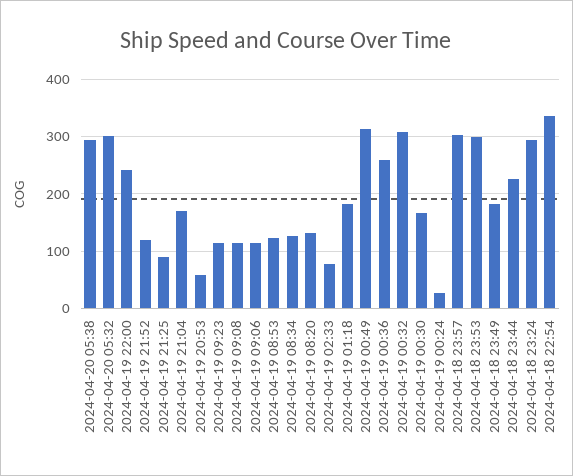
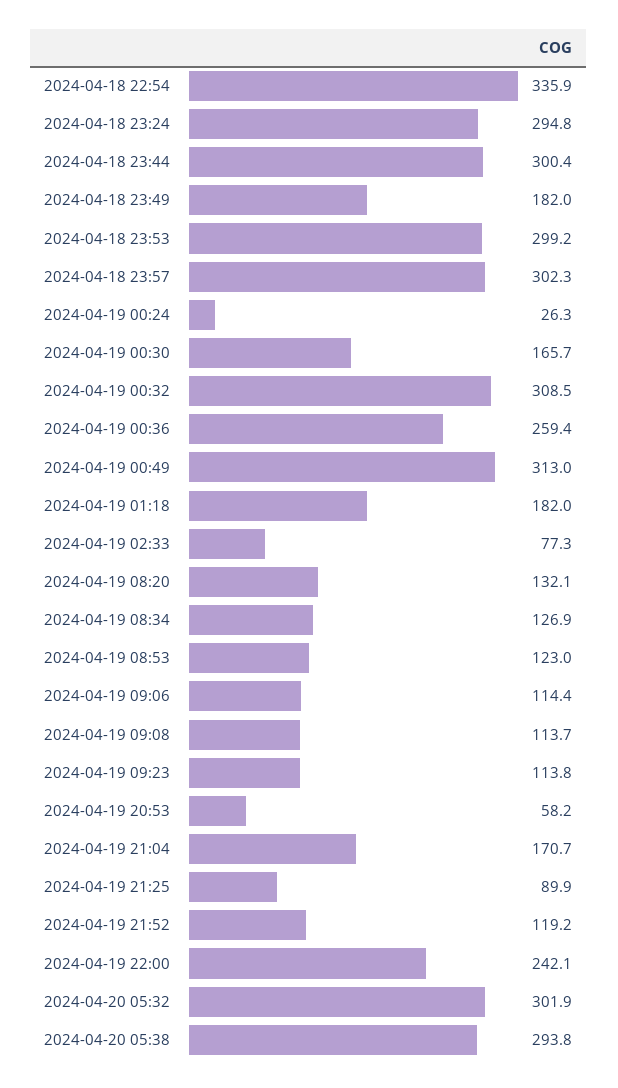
  {
    "2024-04-20 05:38": 293.8,
    "2024-04-20 05:32": 301.9,
    "2024-04-19 22:00": 242.1,
    "2024-04-19 21:52": 119.2,
    "2024-04-19 21:25": 89.9,
    "2024-04-19 21:04": 170.7,
    "2024-04-19 20:53": 58.2,
    "2024-04-19 09:23": 113.8,
    "2024-04-19 09:08": 113.7,
    "2024-04-19 09:06": 114.4,
    "2024-04-19 08:53": 123,
    "2024-04-19 08:34": 126.9,
    "2024-04-19 08:20": 132.1,
    "2024-04-19 02:33": 77.3,
    "2024-04-19 01:18": 182,
    "2024-04-19 00:49": 313,
    "2024-04-19 00:36": 259.4,
    "2024-04-19 00:32": 308.5,
    "2024-04-19 00:30": 165.7,
    "2024-04-19 00:24": 26.3,
    "2024-04-18 23:57": 302.3,
    "2024-04-18 23:53": 299.2,
    "2024-04-18 23:49": 182,
-   "2024-04-18 23:44": 220,
+   "2024-04-18 23:44": 300.4,
    "2024-04-18 23:24": 294.8,
    "2024-04-18 22:54": 335.9
  }

